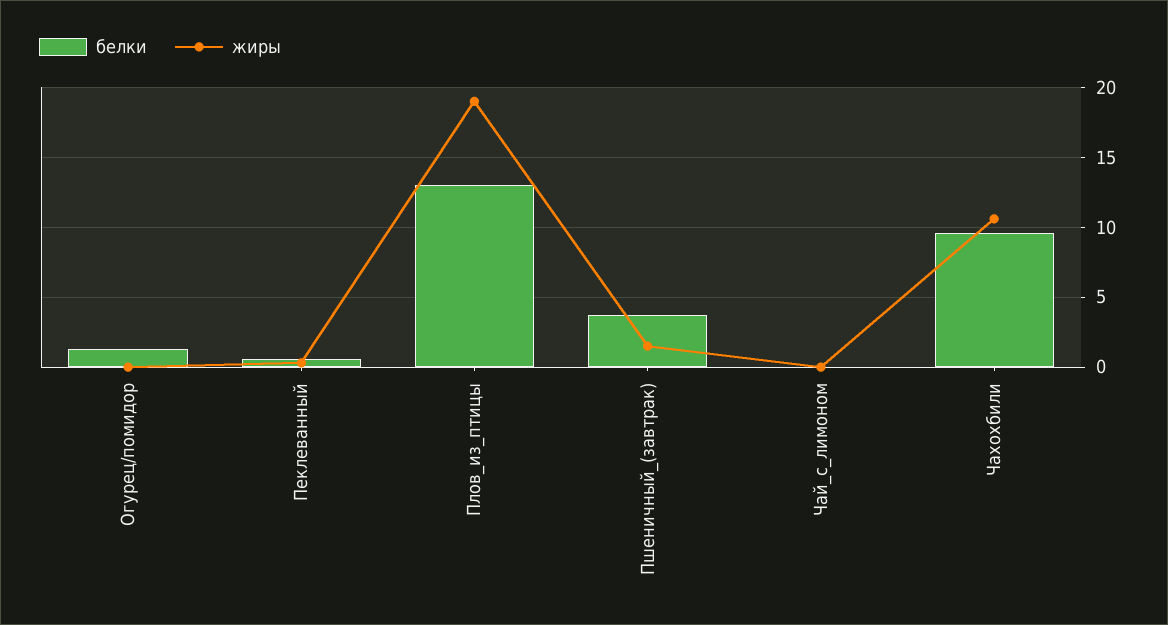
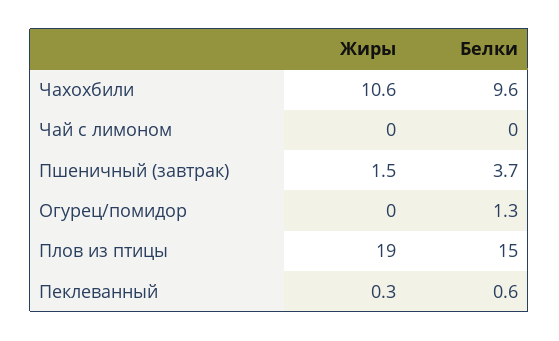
  {
    "белки": {
      "Огурец/помидор": 1.3,
      "Пеклеванный": 0.6,
-     "Плов_из_птицы": 13,
+     "Плов_из_птицы": 15,
      "Пшеничный_(завтрак)": 3.7,
      "Чай_с_лимоном": 0,
      "Чахохбили": 9.6
    },
    "жиры": {
      "Огурец/помидор": 0,
      "Пеклеванный": 0.3,
      "Плов_из_птицы": 19,
      "Пшеничный_(завтрак)": 1.5,
      "Чай_с_лимоном": 0,
      "Чахохбили": 10.6
    }
  }

